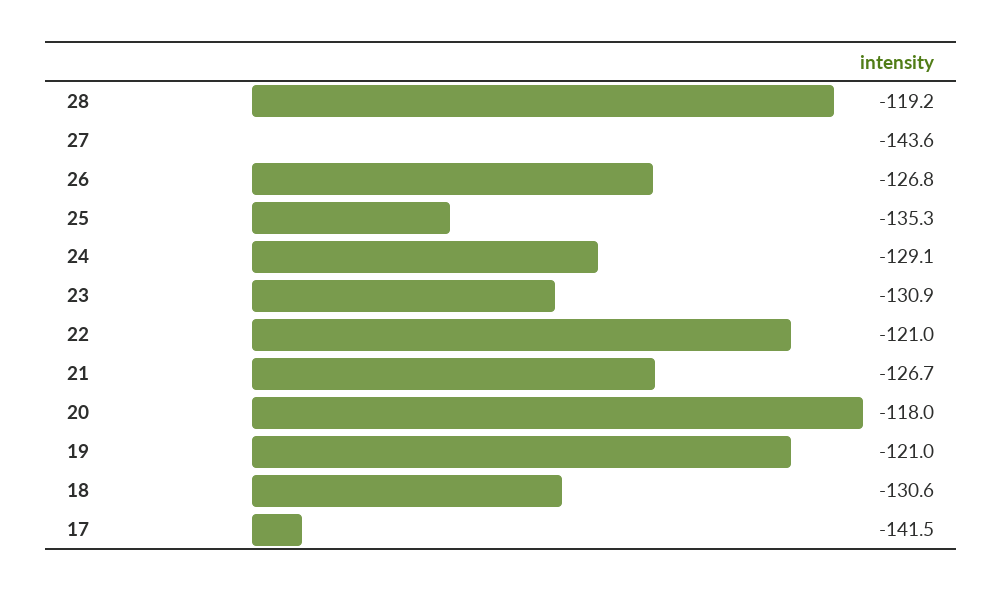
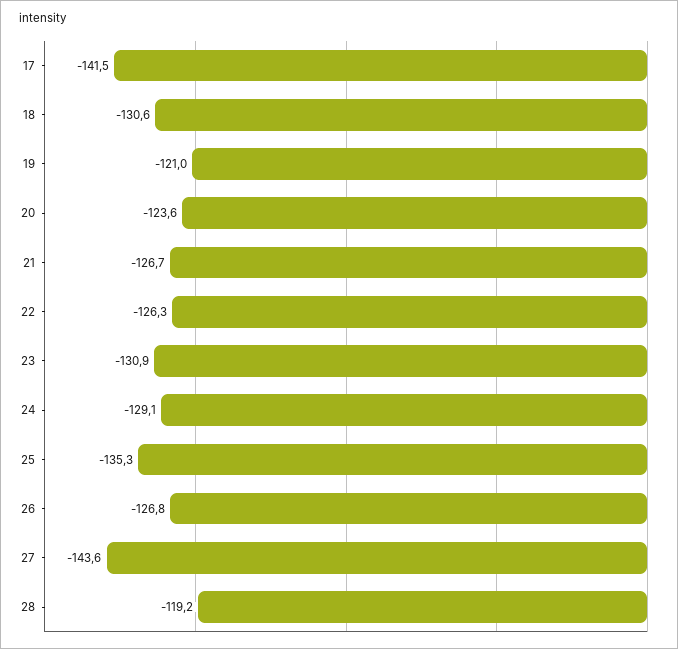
  {
    "28": -119.2,
    "27": -143.6,
    "26": -126.8,
    "25": -135.3,
    "24": -129.1,
    "23": -130.9,
-   "22": -121,
+   "22": -126.3,
    "21": -126.7,
-   "20": -118,
+   "20": -123.6,
    "19": -121,
    "18": -130.6,
    "17": -141.5
  }

